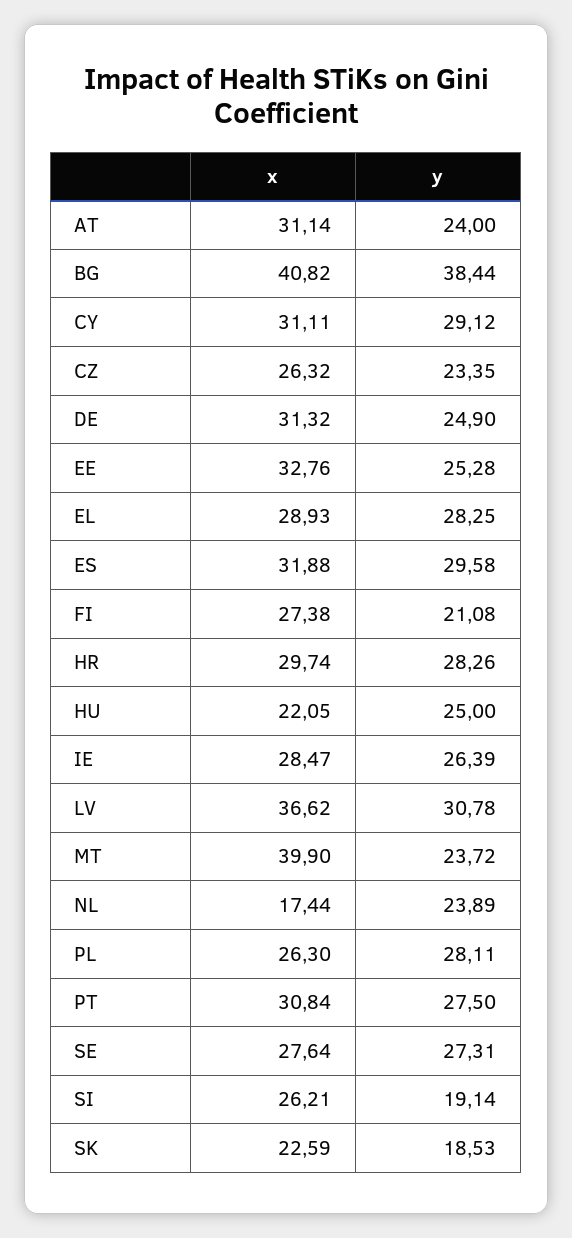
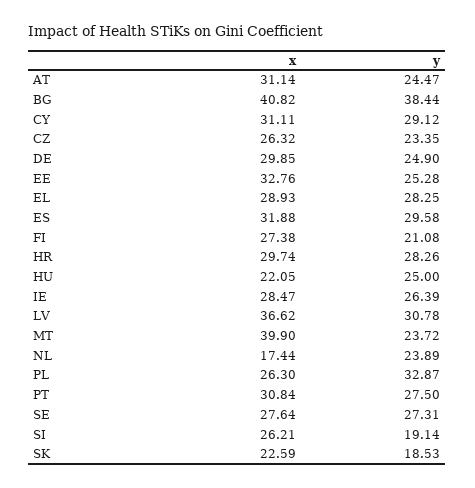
  {
    "x": {
      "AT": 31.14,
      "BG": 40.82,
      "CY": 31.11,
      "CZ": 26.32,
-     "DE": 31.32,
+     "DE": 29.85,
      "EE": 32.76,
      "EL": 28.93,
      "ES": 31.88,
      "FI": 27.38,
      "HR": 29.74,
      "HU": 22.05,
      "IE": 28.47,
      "LV": 36.62,
      "MT": 39.9,
      "NL": 17.44,
      "PL": 26.3,
      "PT": 30.84,
      "SE": 27.64,
      "SI": 26.21,
      "SK": 22.59
    },
    "y": {
-     "AT": 24,
+     "AT": 24.47,
      "BG": 38.44,
      "CY": 29.12,
      "CZ": 23.35,
      "DE": 24.9,
      "EE": 25.28,
      "EL": 28.25,
      "ES": 29.58,
      "FI": 21.08,
      "HR": 28.26,
      "HU": 25,
      "IE": 26.39,
      "LV": 30.78,
      "MT": 23.72,
      "NL": 23.89,
-     "PL": 28.11,
+     "PL": 32.87,
      "PT": 27.5,
      "SE": 27.31,
      "SI": 19.14,
      "SK": 18.53
    }
  }

